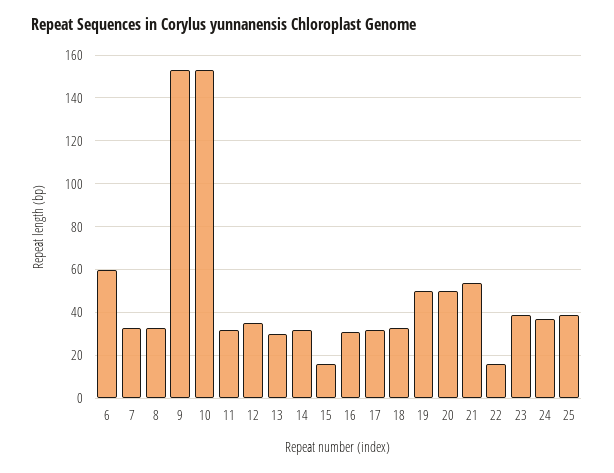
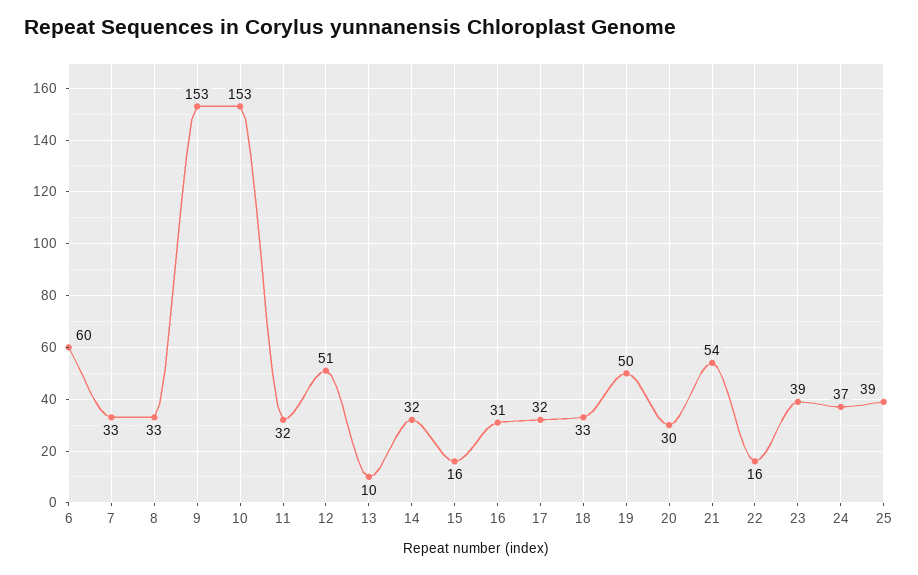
  {
    "6": 60,
    "7": 33,
    "8": 33,
    "9": 153,
    "10": 153,
    "11": 32,
-   "12": 35,
+   "12": 51,
-   "13": 30,
+   "13": 10,
    "14": 32,
    "15": 16,
    "16": 31,
    "17": 32,
    "18": 33,
    "19": 50,
-   "20": 50,
+   "20": 30,
    "21": 54,
    "22": 16,
    "23": 39,
    "24": 37,
    "25": 39
  }

